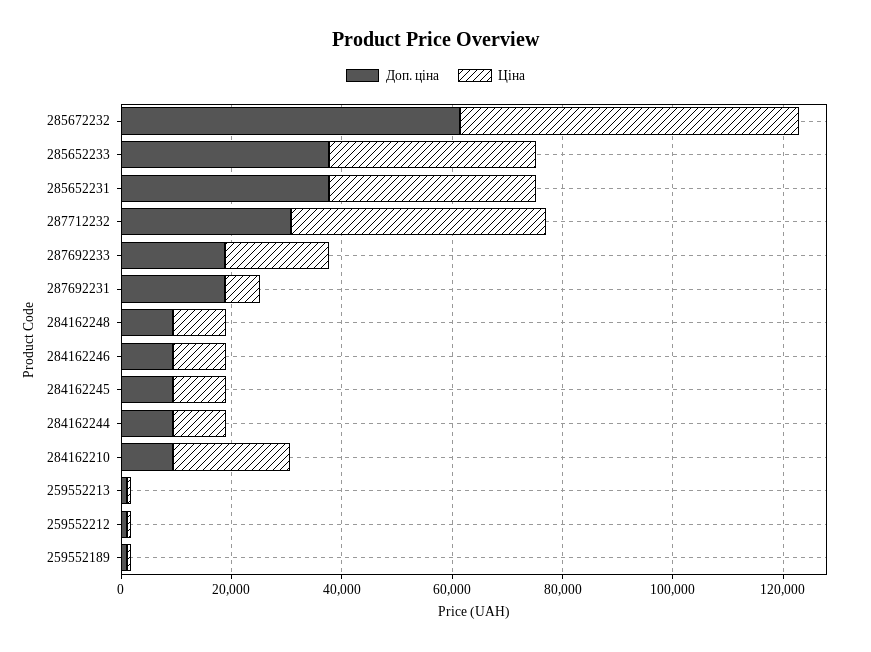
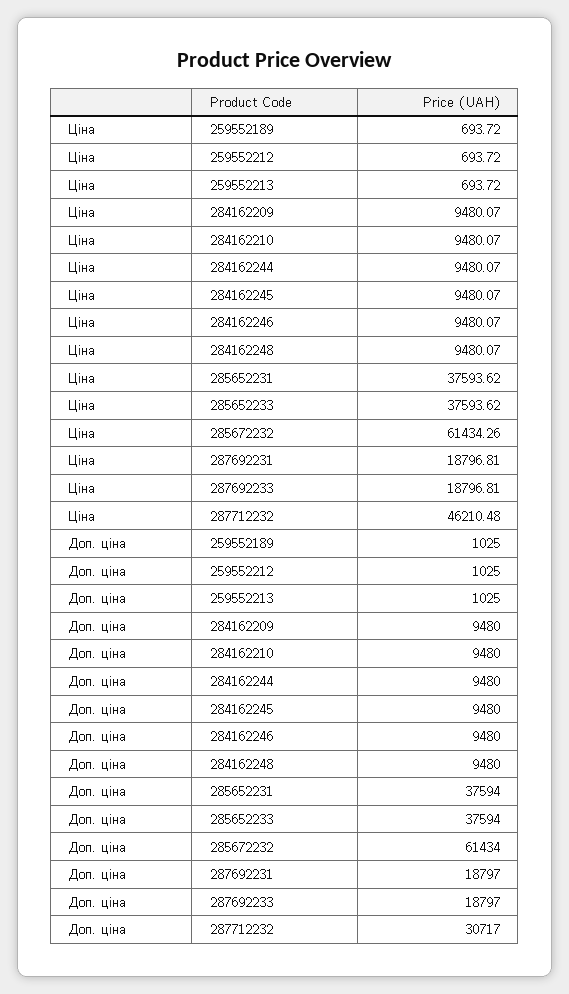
  {
    "Доп. ціна": {
      "285672232": 61434,
      "285652233": 37594,
      "285652231": 37594,
      "287712232": 30717,
      "287692233": 18797,
      "287692231": 18797,
      "284162248": 9480,
      "284162246": 9480,
      "284162245": 9480,
      "284162244": 9480,
      "284162210": 9480,
      "259552213": 1025,
      "259552212": 1025,
-     "259552189": 1025
+     "259552189": 1025,
+     "284162209": 9480
    },
    "Ціна": {
      "285672232": 61434.26,
      "285652233": 37593.62,
      "285652231": 37593.62,
      "287712232": 46210.48,
      "287692233": 18796.81,
-     "287692231": 5000,
+     "287692231": 18796.81,
      "284162248": 9480.07,
      "284162246": 9480.07,
      "284162245": 9480.07,
      "284162244": 9480.07,
-     "284162210": 20000,
+     "284162210": 9480.07,
      "259552213": 693.72,
      "259552212": 693.72,
-     "259552189": 693.72
+     "259552189": 693.72,
+     "284162209": 9480.07
    }
  }

